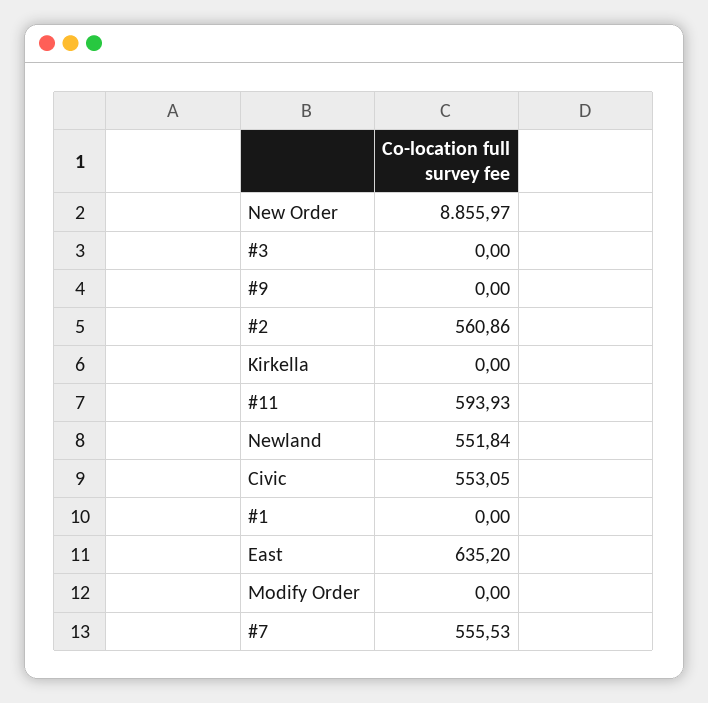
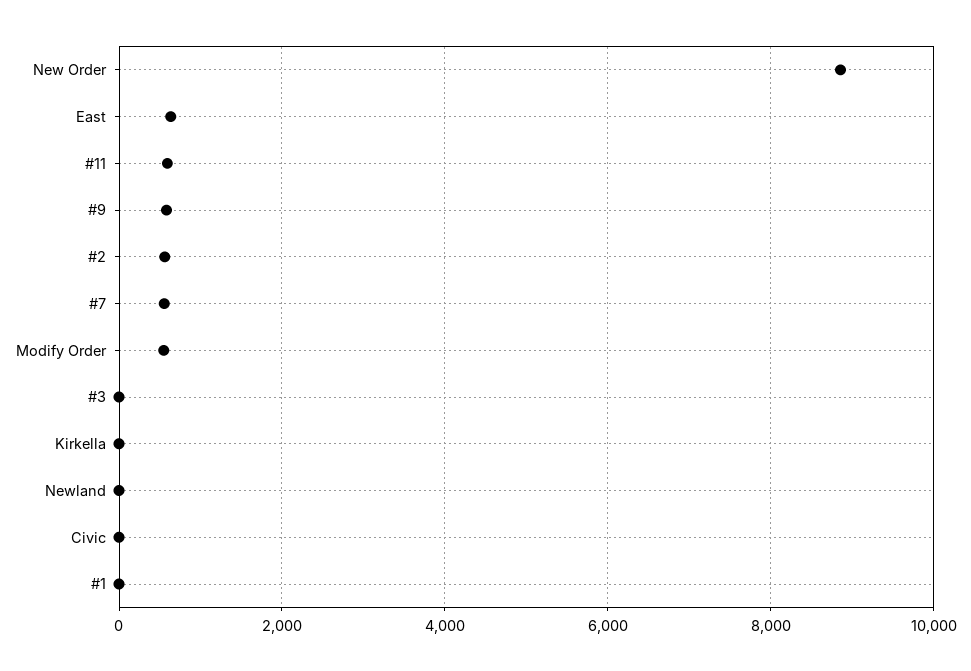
  {
    "New Order": 8855.97,
    "#3": 0,
-   "#9": 0,
+   "#9": 600,
    "#2": 560.86,
    "Kirkella": 0,
    "#11": 593.93,
-   "Newland": 551.84,
+   "Newland": 0,
-   "Civic": 553.05,
+   "Civic": 0,
    "#1": 0,
    "East": 635.2,
-   "Modify Order": 0,
+   "Modify Order": 600,
    "#7": 555.53
  }

